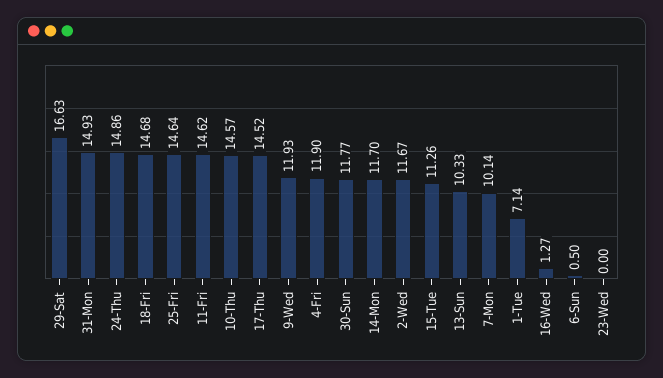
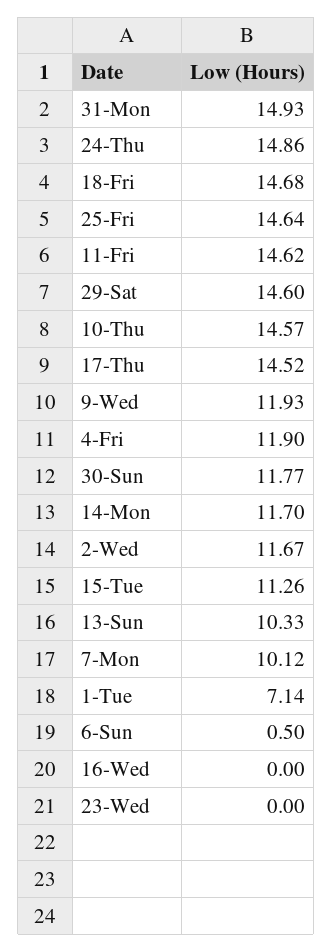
  {
-   "29-Sat": 16.63,
+   "29-Sat": 14.6,
    "31-Mon": 14.93,
    "24-Thu": 14.86,
    "18-Fri": 14.68,
    "25-Fri": 14.64,
    "11-Fri": 14.62,
    "10-Thu": 14.57,
    "17-Thu": 14.52,
    "9-Wed": 11.93,
    "4-Fri": 11.9,
    "30-Sun": 11.77,
    "14-Mon": 11.7,
    "2-Wed": 11.67,
    "15-Tue": 11.26,
    "13-Sun": 10.33,
-   "7-Mon": 10.14,
+   "7-Mon": 10.12,
    "1-Tue": 7.14,
-   "16-Wed": 1.27,
+   "16-Wed": 0,
    "6-Sun": 0.5,
    "23-Wed": 0
  }

